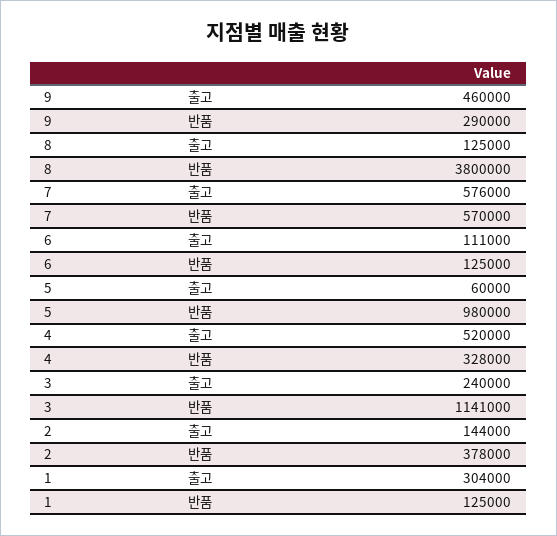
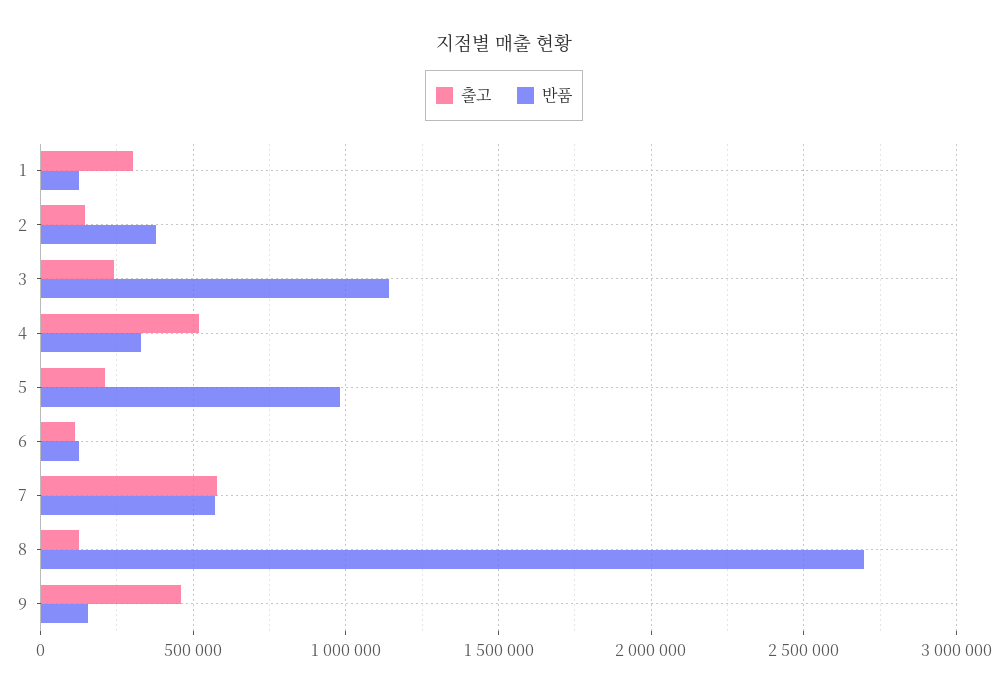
  {
    "출고": {
      "9": 460000,
      "8": 125000,
      "7": 576000,
      "6": 111000,
-     "5": 60000,
+     "5": 200000,
      "4": 520000,
      "3": 240000,
      "2": 144000,
      "1": 304000
    },
    "반품": {
-     "9": 290000,
+     "9": 150000,
-     "8": 3800000,
+     "8": 2700000,
      "7": 570000,
      "6": 125000,
      "5": 980000,
      "4": 328000,
      "3": 1141000,
      "2": 378000,
      "1": 125000
    }
  }

